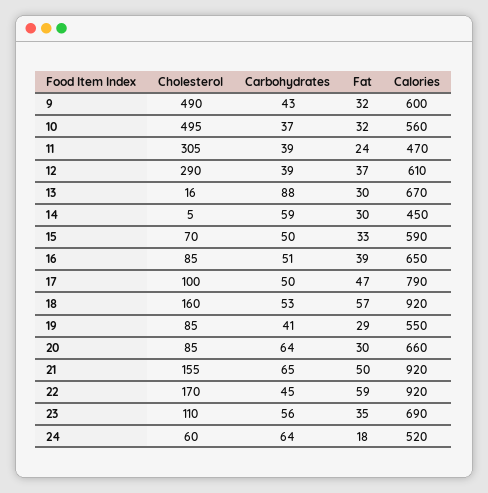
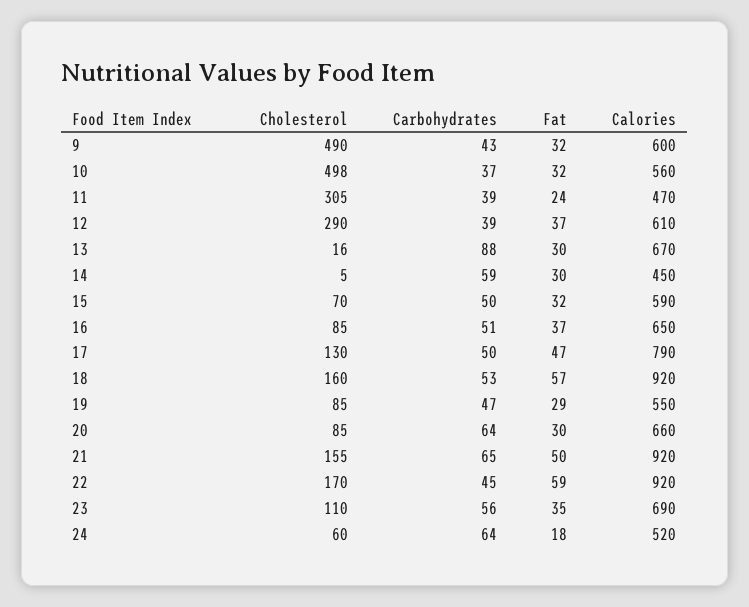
  {
    "Cholesterol": {
      "9": 490,
-     "10": 495,
+     "10": 498,
      "11": 305,
      "12": 290,
      "13": 16,
      "14": 5,
      "15": 70,
      "16": 85,
-     "17": 100,
+     "17": 130,
      "18": 160,
      "19": 85,
      "20": 85,
      "21": 155,
      "22": 170,
      "23": 110,
      "24": 60
    },
    "Carbohydrates": {
      "9": 43,
      "10": 37,
      "11": 39,
      "12": 39,
      "13": 88,
      "14": 59,
      "15": 50,
      "16": 51,
      "17": 50,
      "18": 53,
-     "19": 41,
+     "19": 47,
      "20": 64,
      "21": 65,
      "22": 45,
      "23": 56,
      "24": 64
    },
    "Fat": {
      "9": 32,
      "10": 32,
      "11": 24,
      "12": 37,
      "13": 30,
      "14": 30,
-     "15": 33,
+     "15": 32,
-     "16": 39,
+     "16": 37,
      "17": 47,
      "18": 57,
      "19": 29,
      "20": 30,
      "21": 50,
      "22": 59,
      "23": 35,
      "24": 18
    },
    "Calories": {
      "9": 600,
      "10": 560,
      "11": 470,
      "12": 610,
      "13": 670,
      "14": 450,
      "15": 590,
      "16": 650,
      "17": 790,
      "18": 920,
      "19": 550,
      "20": 660,
      "21": 920,
      "22": 920,
      "23": 690,
      "24": 520
    }
  }

